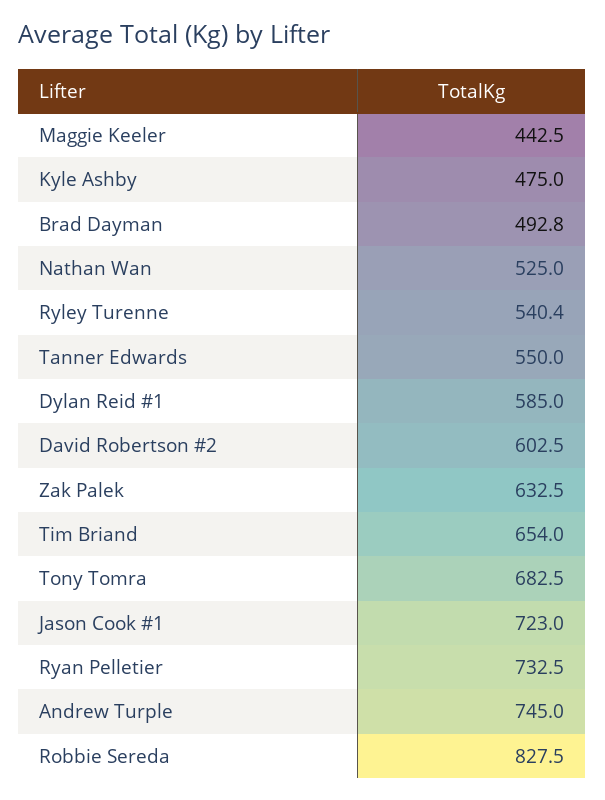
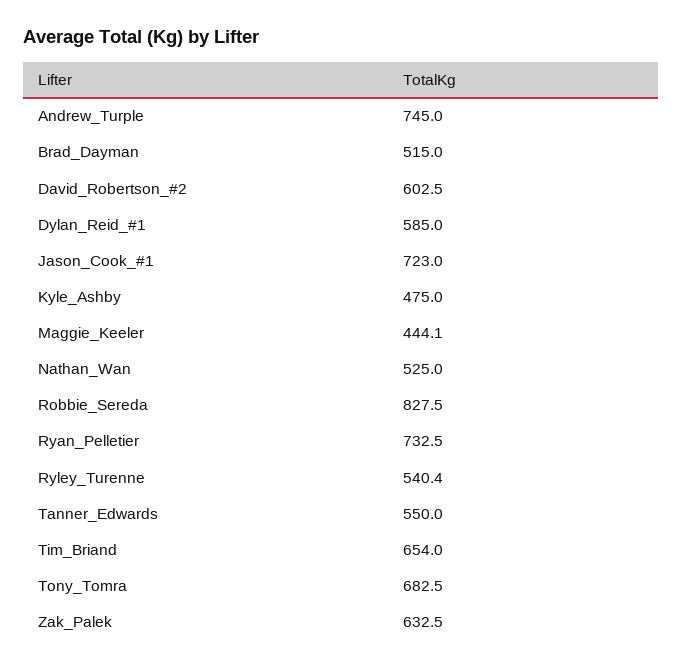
  {
-   "Maggie Keeler": 442.5,
+   "Maggie Keeler": 444.1,
    "Kyle Ashby": 475,
-   "Brad Dayman": 492.8,
+   "Brad Dayman": 515,
    "Nathan Wan": 525,
    "Ryley Turenne": 540.4,
    "Tanner Edwards": 550,
    "Dylan Reid #1": 585,
    "David Robertson #2": 602.5,
    "Zak Palek": 632.5,
    "Tim Briand": 654,
    "Tony Tomra": 682.5,
    "Jason Cook #1": 723,
    "Ryan Pelletier": 732.5,
    "Andrew Turple": 745,
    "Robbie Sereda": 827.5
  }

